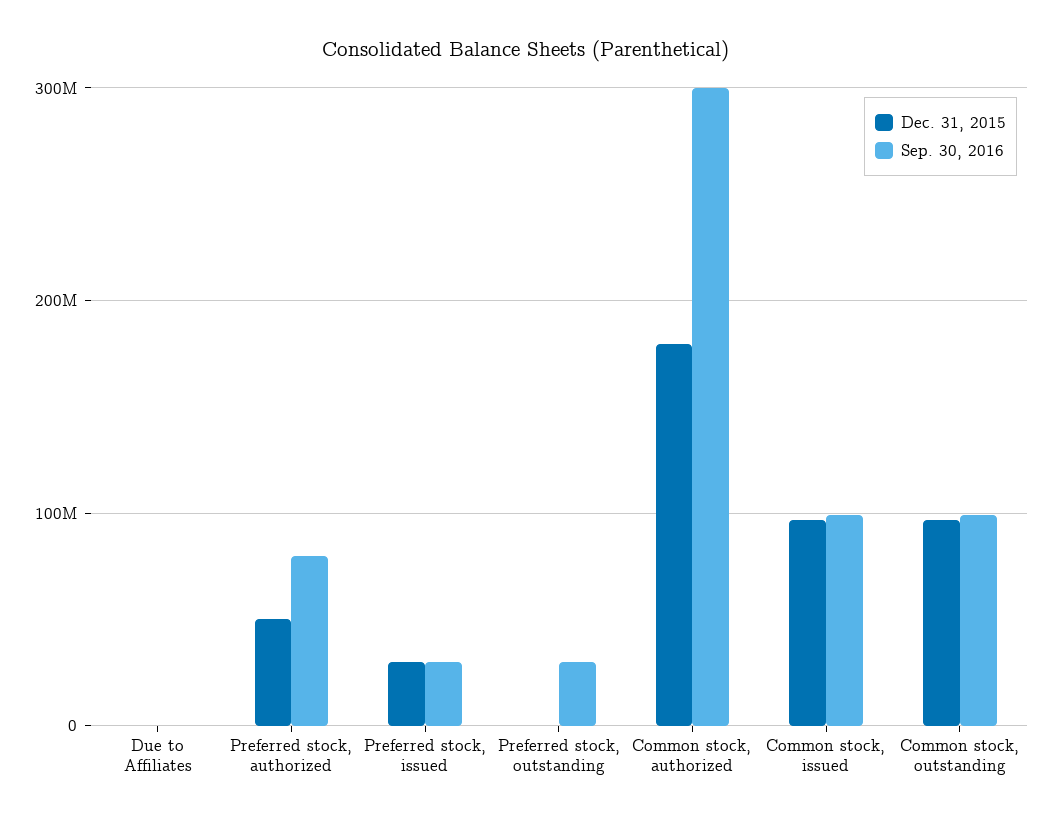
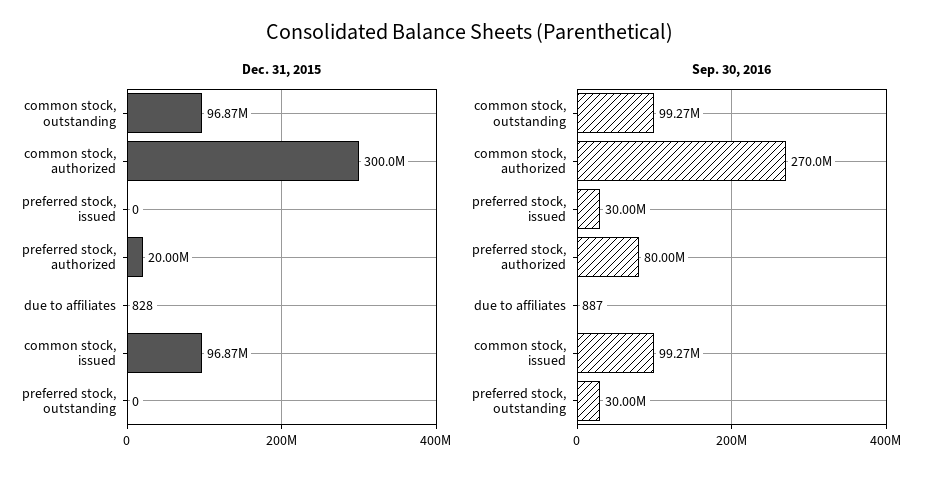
  {
    "Dec. 31, 2015": {
      "Due to Affiliates": 828,
-     "Preferred stock, authorized": 50000000,
+     "Preferred stock, authorized": 20000000,
-     "Preferred stock, issued": 30000000,
+     "Preferred stock, issued": 0,
      "Preferred stock, outstanding": 0,
-     "Common stock, authorized": 180000000,
+     "Common stock, authorized": 300000000,
      "Common stock, issued": 96870000,
      "Common stock, outstanding": 96870000
    },
    "Sep. 30, 2016": {
      "Due to Affiliates": 887,
      "Preferred stock, authorized": 80000000,
      "Preferred stock, issued": 30000000,
      "Preferred stock, outstanding": 30000000,
-     "Common stock, authorized": 300000000,
+     "Common stock, authorized": 270000000,
      "Common stock, issued": 99270000,
      "Common stock, outstanding": 99270000
    }
  }

